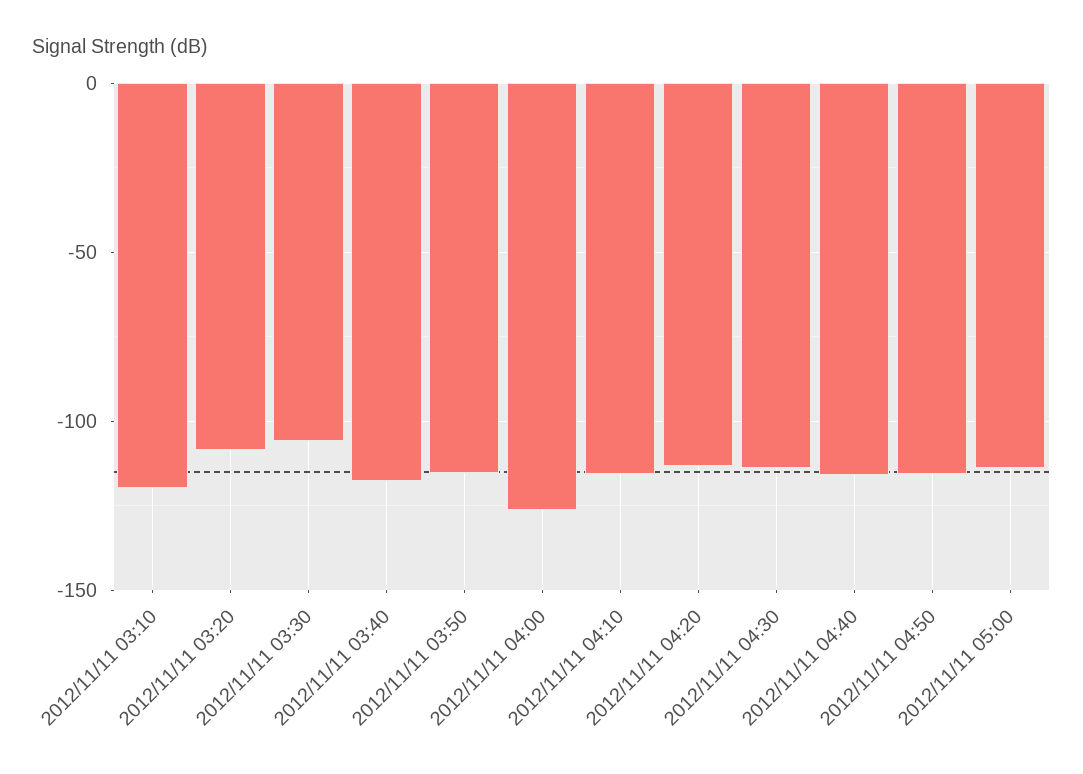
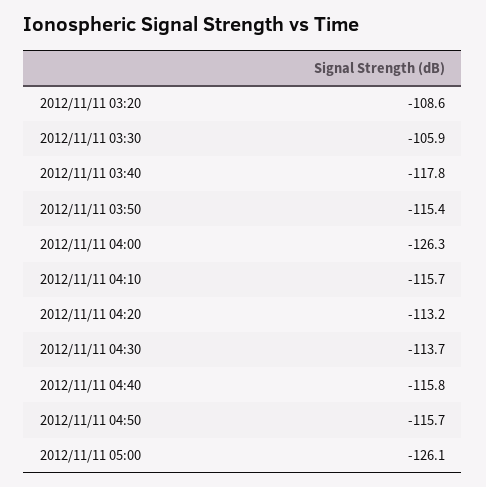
  {
-   "2012/11/11 03:10": -120,
    "2012/11/11 03:20": -108.6,
    "2012/11/11 03:30": -105.9,
    "2012/11/11 03:40": -117.8,
    "2012/11/11 03:50": -115.4,
    "2012/11/11 04:00": -126.3,
    "2012/11/11 04:10": -115.7,
    "2012/11/11 04:20": -113.2,
    "2012/11/11 04:30": -113.7,
    "2012/11/11 04:40": -115.8,
    "2012/11/11 04:50": -115.7,
-   "2012/11/11 05:00": -115
+   "2012/11/11 05:00": -126.1
  }

